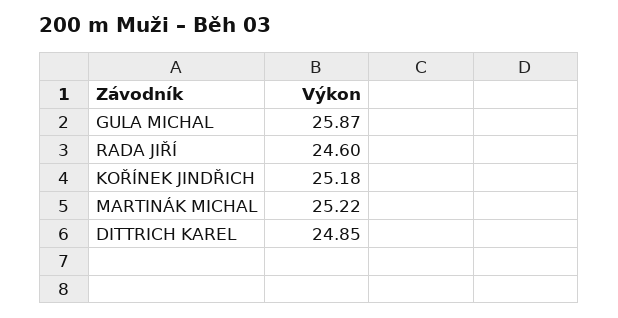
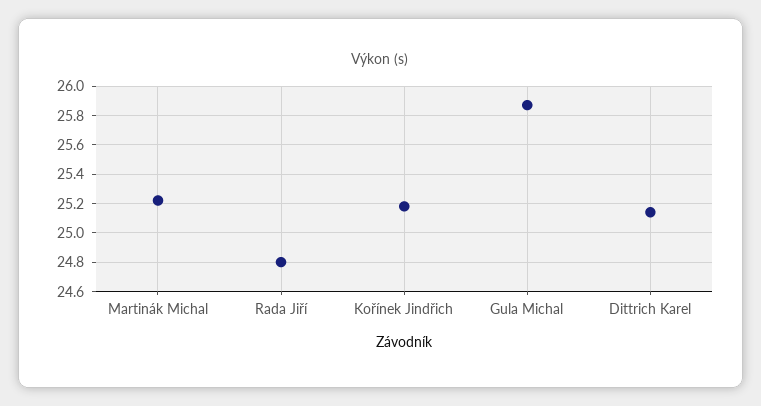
  {
    "GULA MICHAL": 25.87,
-   "RADA JIŘÍ": 24.6,
+   "RADA JIŘÍ": 24.8,
    "KOŘÍNEK JINDŘICH": 25.18,
    "MARTINÁK MICHAL": 25.22,
-   "DITTRICH KAREL": 24.85
+   "DITTRICH KAREL": 25.15
  }

